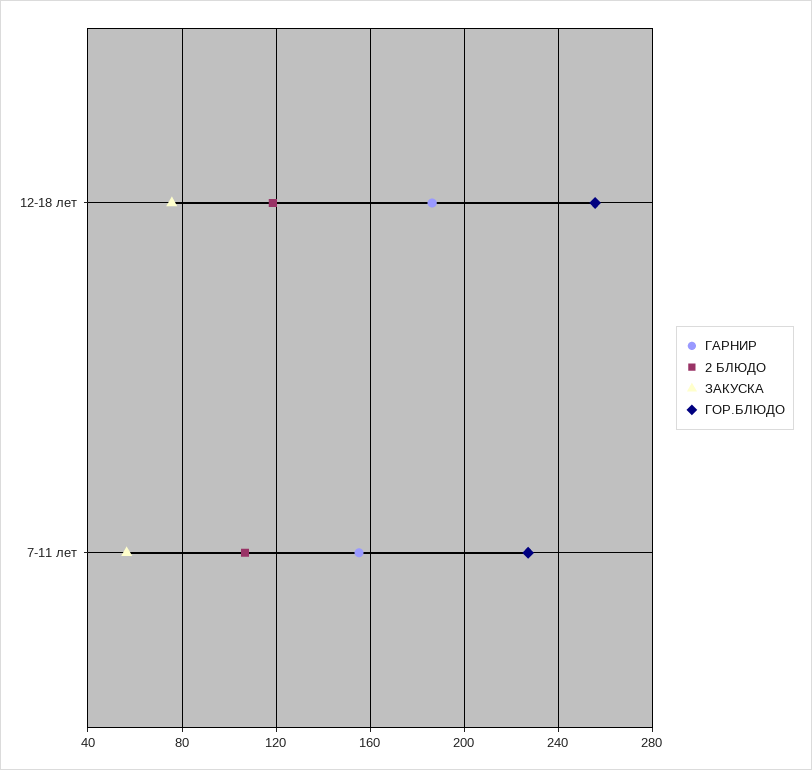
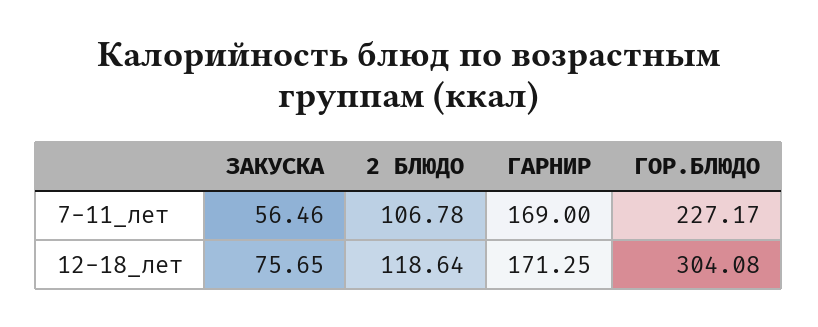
  {
    "ГАРНИР": {
-     "12-18 лет": 185,
+     "12-18 лет": 171.25,
-     "7-11 лет": 155
+     "7-11 лет": 169
    },
    "2 БЛЮДО": {
      "12-18 лет": 118.64,
      "7-11 лет": 106.78
    },
    "ЗАКУСКА": {
      "12-18 лет": 75.65,
      "7-11 лет": 56.46
    },
    "ГОР.БЛЮДО": {
-     "12-18 лет": 255,
+     "12-18 лет": 304.08,
      "7-11 лет": 227.17
    }
  }

